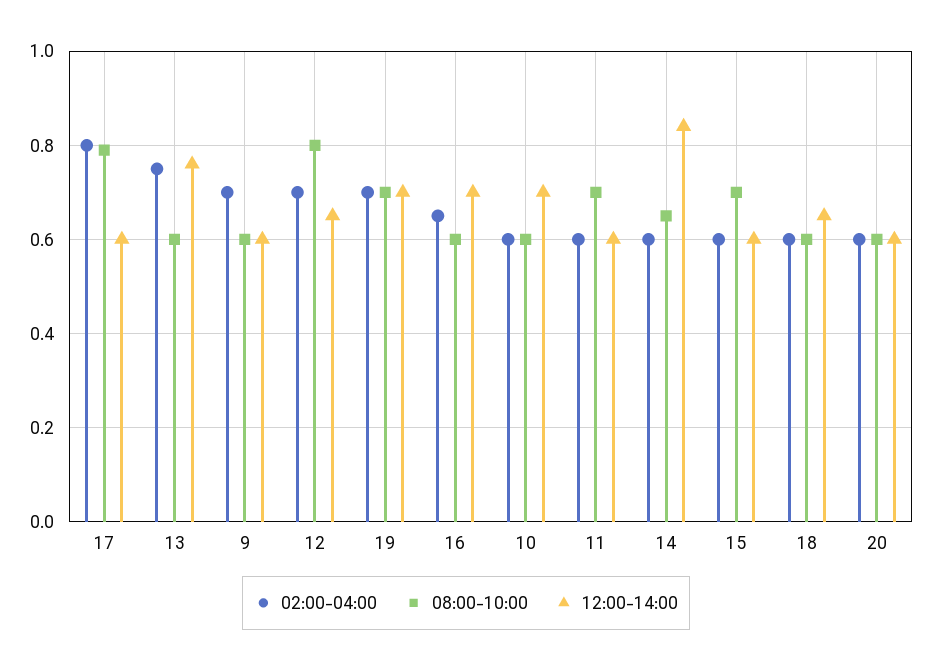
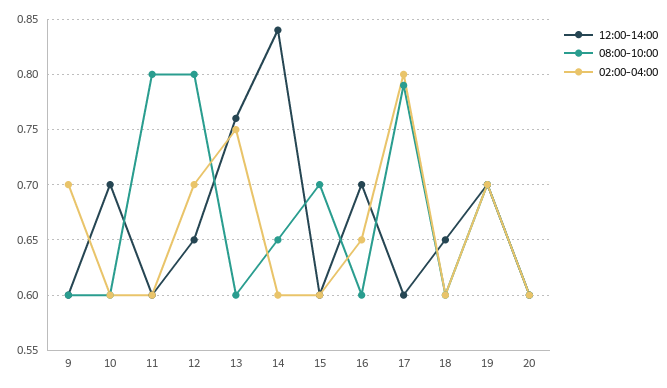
  {
    "02:00-04:00": {
      "17": 0.8,
      "13": 0.75,
      "9": 0.7,
      "12": 0.7,
      "19": 0.7,
      "16": 0.65,
      "10": 0.6,
      "11": 0.6,
      "14": 0.6,
      "15": 0.6,
      "18": 0.6,
      "20": 0.6
    },
    "08:00-10:00": {
      "17": 0.79,
      "13": 0.6,
      "9": 0.6,
      "12": 0.8,
      "19": 0.7,
      "16": 0.6,
      "10": 0.6,
-     "11": 0.7,
+     "11": 0.8,
      "14": 0.65,
      "15": 0.7,
      "18": 0.6,
      "20": 0.6
    },
    "12:00-14:00": {
      "17": 0.6,
      "13": 0.76,
      "9": 0.6,
      "12": 0.65,
      "19": 0.7,
      "16": 0.7,
      "10": 0.7,
      "11": 0.6,
      "14": 0.84,
      "15": 0.6,
      "18": 0.65,
      "20": 0.6
    }
  }

